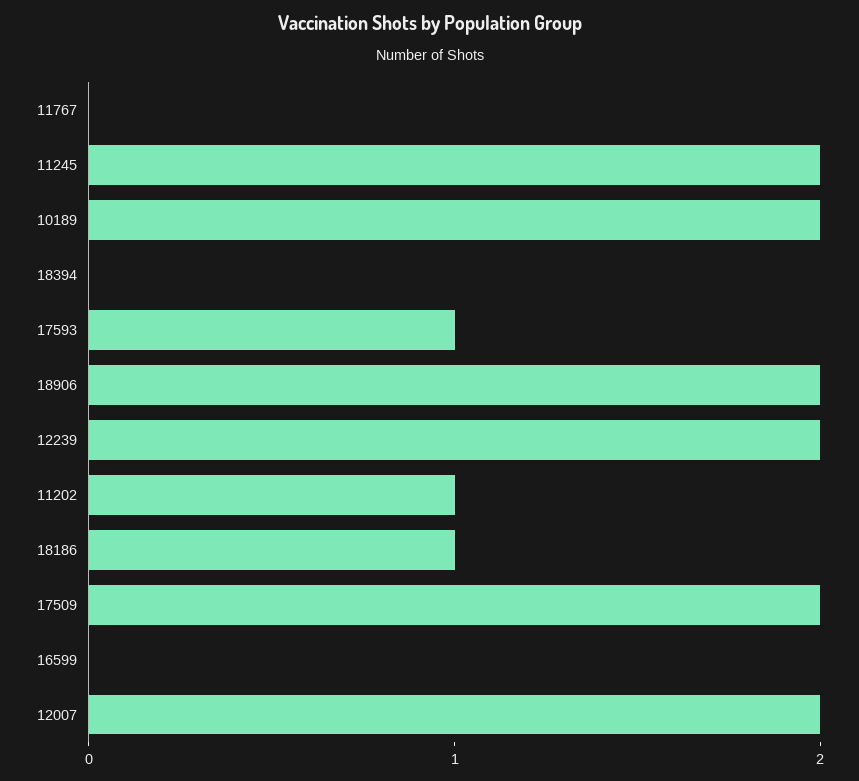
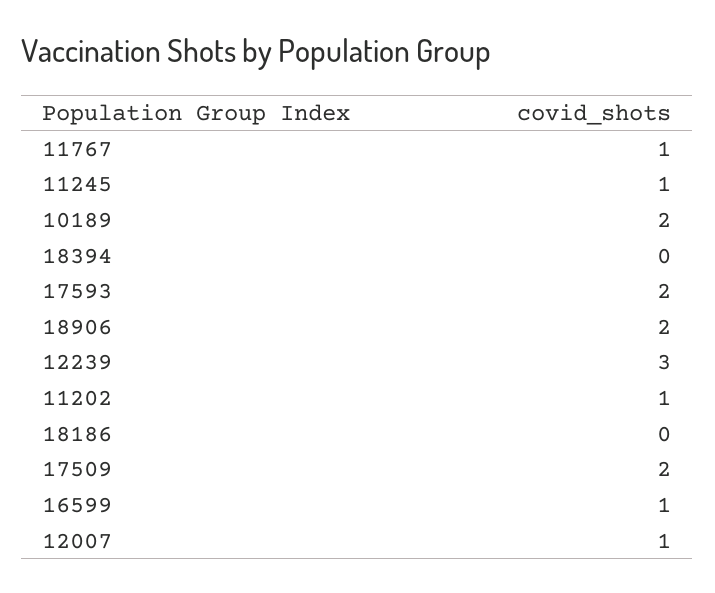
  {
-   "11767": 0,
+   "11767": 1,
-   "11245": 2,
+   "11245": 1,
    "10189": 2,
    "18394": 0,
-   "17593": 1,
+   "17593": 2,
    "18906": 2,
-   "12239": 2,
+   "12239": 3,
    "11202": 1,
-   "18186": 1,
+   "18186": 0,
    "17509": 2,
-   "16599": 0,
+   "16599": 1,
-   "12007": 2
+   "12007": 1
  }

